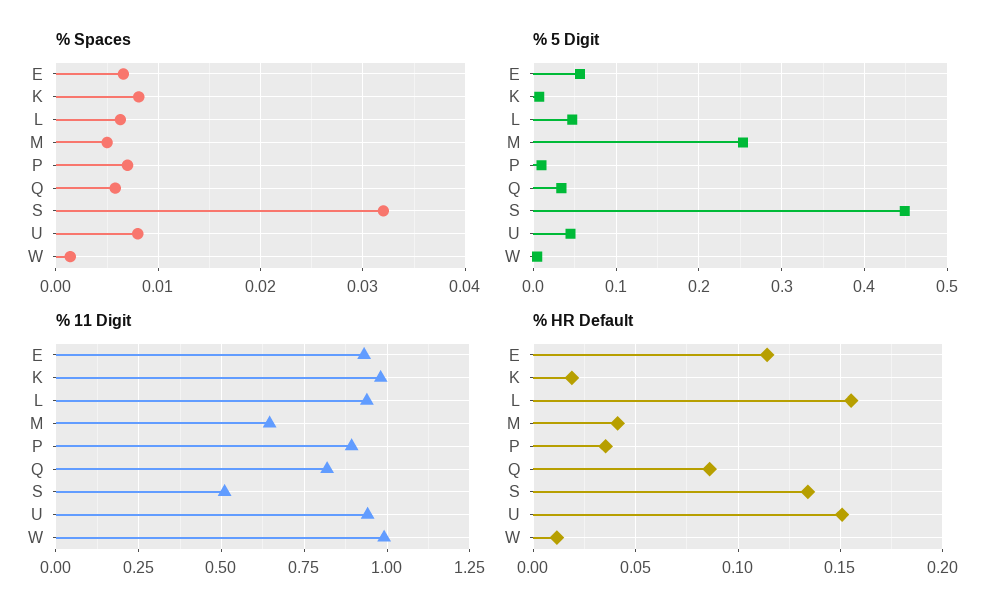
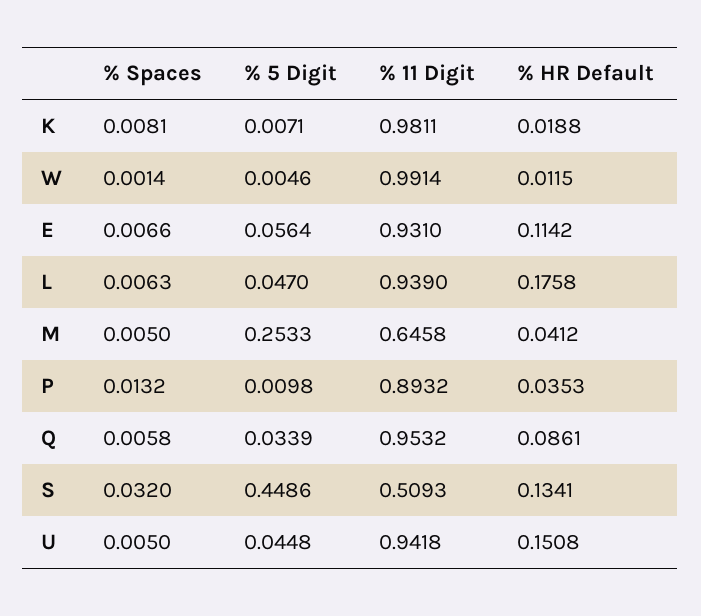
  {
    "% Spaces": {
      "E": 0.0066,
      "K": 0.0081,
      "L": 0.0063,
      "M": 0.005,
-     "P": 0.007,
+     "P": 0.0132,
      "Q": 0.0058,
      "S": 0.032,
-     "U": 0.008,
+     "U": 0.005,
      "W": 0.0014
    },
    "% 5 Digit": {
      "E": 0.0564,
      "K": 0.0071,
      "L": 0.047,
      "M": 0.2533,
      "P": 0.0098,
      "Q": 0.0339,
      "S": 0.4486,
      "U": 0.0448,
      "W": 0.0046
    },
    "% 11 Digit": {
      "E": 0.931,
      "K": 0.9811,
      "L": 0.939,
      "M": 0.6458,
      "P": 0.8932,
-     "Q": 0.825,
+     "Q": 0.9532,
      "S": 0.5093,
      "U": 0.9418,
      "W": 0.9914
    },
    "% HR Default": {
      "E": 0.1142,
      "K": 0.0188,
-     "L": 0.155,
+     "L": 0.1758,
      "M": 0.0412,
      "P": 0.0353,
      "Q": 0.0861,
      "S": 0.1341,
      "U": 0.1508,
      "W": 0.0115
    }
  }

